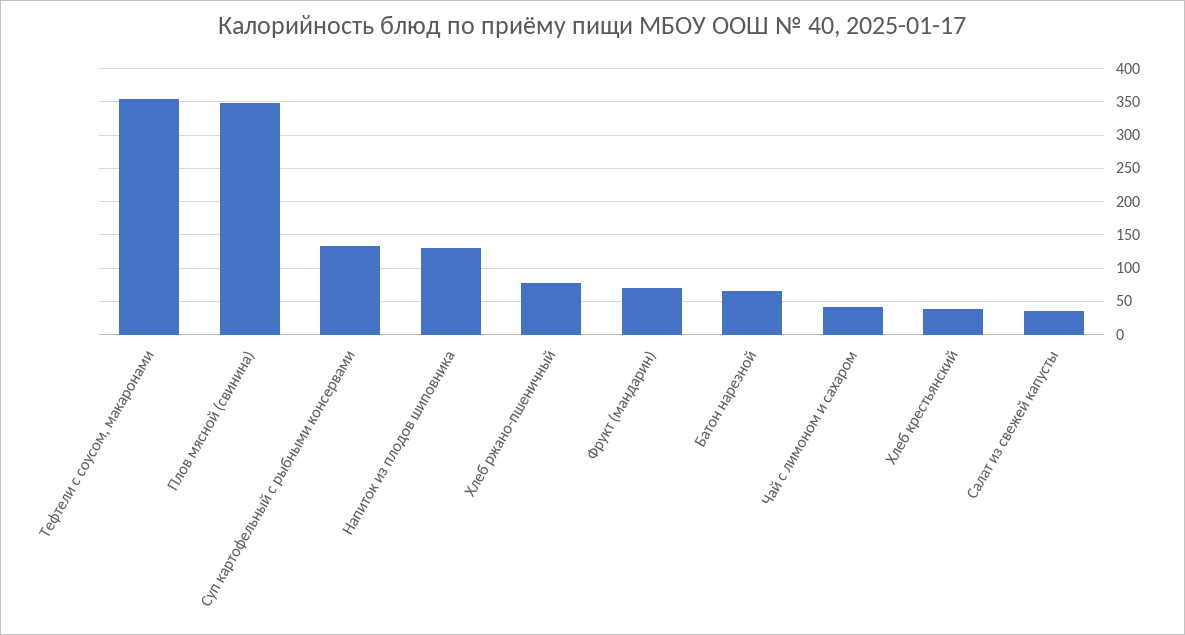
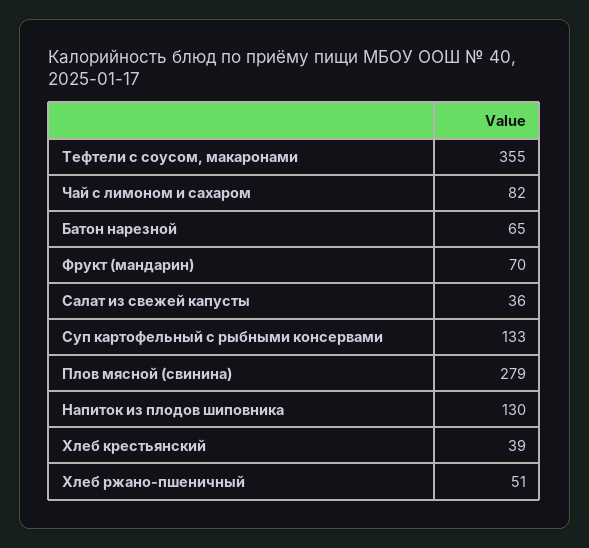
  {
    "Тефтели с соусом, макаронами": 355,
-   "Плов мясной (свинина)": 350,
+   "Плов мясной (свинина)": 279,
    "Суп картофельный с рыбными консервами": 133,
    "Напиток из плодов шиповника": 130,
-   "Хлеб ржано-пшеничный": 80,
+   "Хлеб ржано-пшеничный": 51,
    "Фрукт (мандарин)": 70,
    "Батон нарезной": 65,
-   "Чай с лимоном и сахаром": 40,
+   "Чай с лимоном и сахаром": 82,
    "Хлеб крестьянский": 39,
    "Салат из свежей капусты": 36
  }

